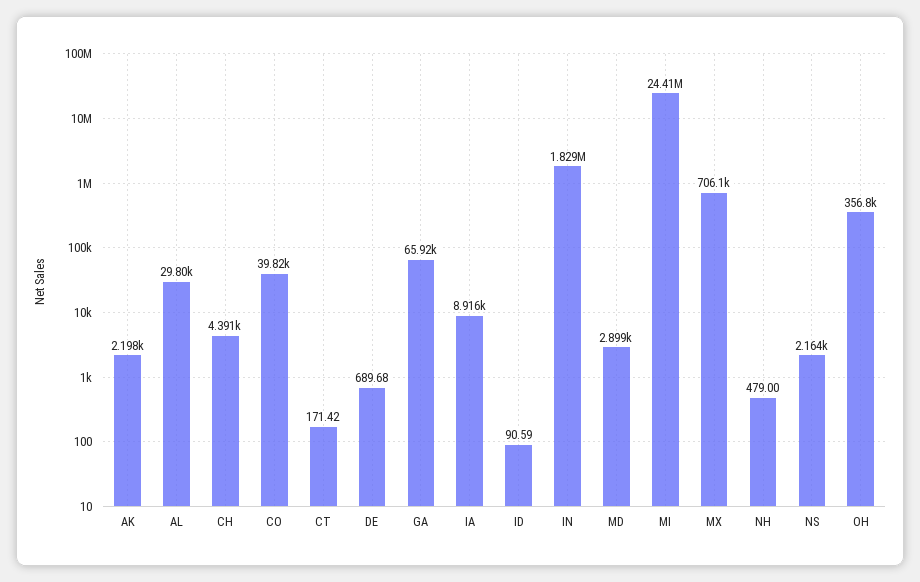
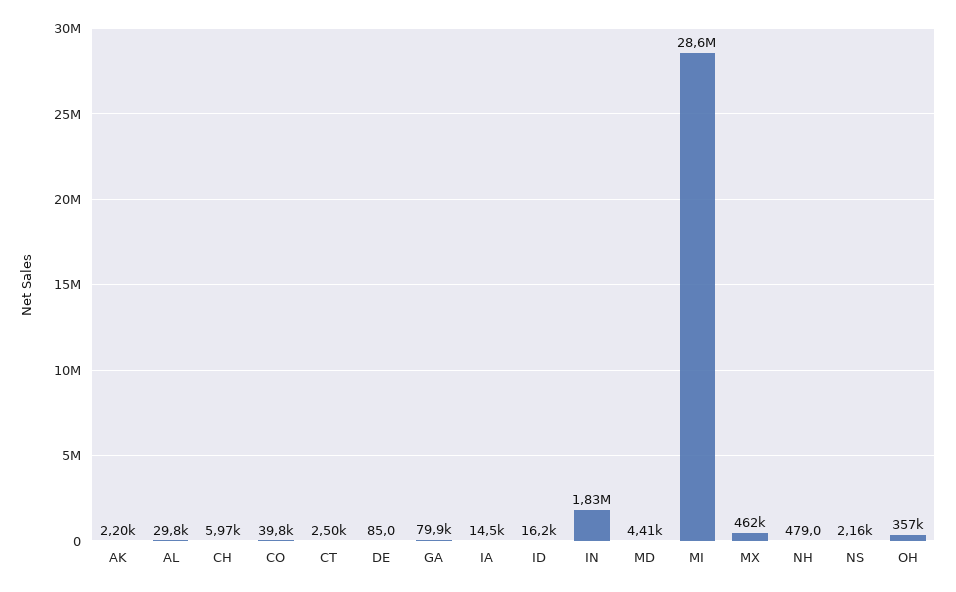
  {
    "AK": 2198,
    "AL": 29800,
-   "CH": 4391,
+   "CH": 5970,
    "CO": 39820,
-   "CT": 171.42,
+   "CT": 2500,
-   "DE": 689.68,
+   "DE": 85,
-   "GA": 65920,
+   "GA": 79900,
-   "IA": 8916,
+   "IA": 14500,
-   "ID": 90.59,
+   "ID": 16200,
    "IN": 1829000,
-   "MD": 2899,
+   "MD": 4410,
-   "MI": 24410000,
+   "MI": 28600000,
-   "MX": 706100,
+   "MX": 462000,
    "NH": 479,
    "NS": 2164,
    "OH": 356800
  }

